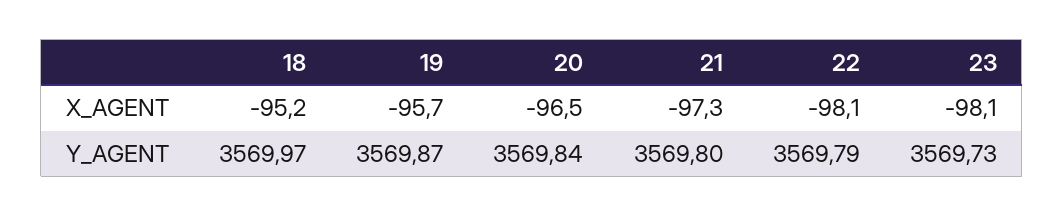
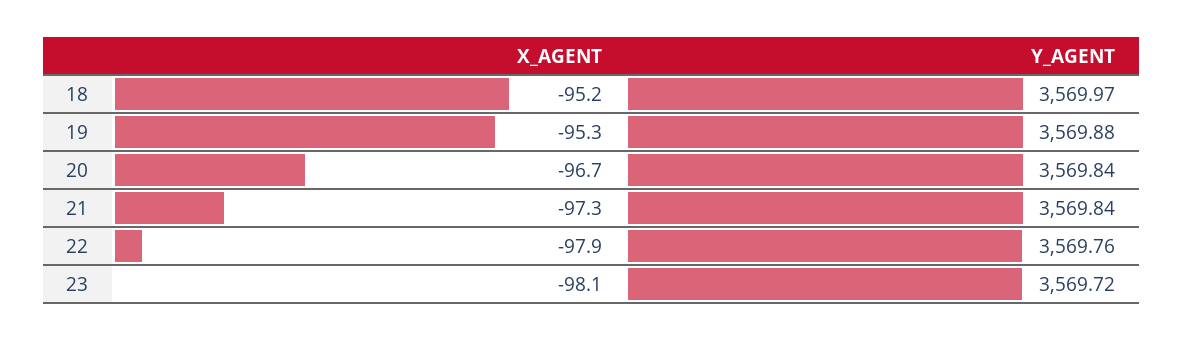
  {
    "18": {
      "X_AGENT": -95.2,
      "Y_AGENT": 3569.97
    },
    "19": {
-     "X_AGENT": -95.7,
+     "X_AGENT": -95.3,
-     "Y_AGENT": 3569.87
+     "Y_AGENT": 3569.88
    },
    "20": {
-     "X_AGENT": -96.5,
+     "X_AGENT": -96.7,
      "Y_AGENT": 3569.84
    },
    "21": {
      "X_AGENT": -97.3,
-     "Y_AGENT": 3569.8
+     "Y_AGENT": 3569.84
    },
    "22": {
-     "X_AGENT": -98.1,
+     "X_AGENT": -97.9,
-     "Y_AGENT": 3569.79
+     "Y_AGENT": 3569.76
    },
    "23": {
      "X_AGENT": -98.1,
-     "Y_AGENT": 3569.73
+     "Y_AGENT": 3569.72
    }
  }

